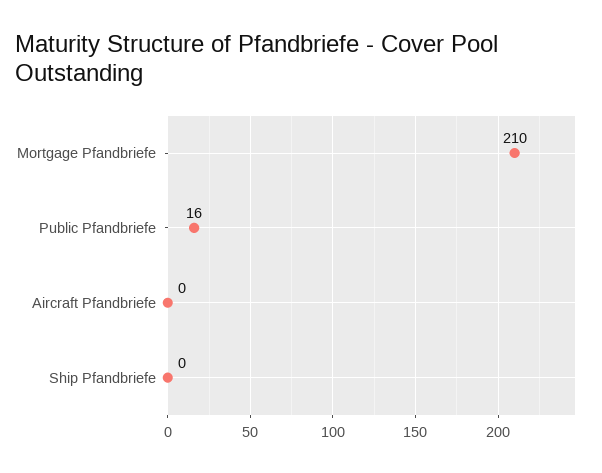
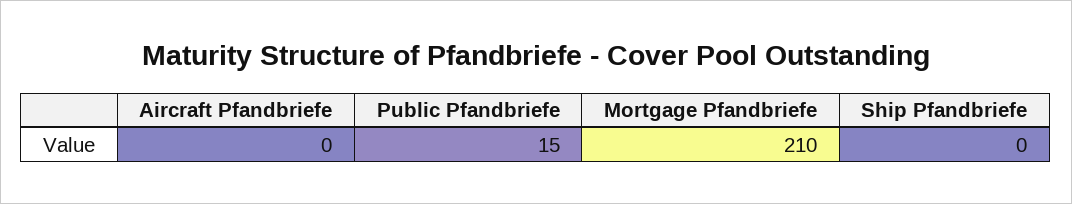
  {
    "Mortgage Pfandbriefe": 210,
-   "Public Pfandbriefe": 16,
+   "Public Pfandbriefe": 15,
    "Aircraft Pfandbriefe": 0,
    "Ship Pfandbriefe": 0
  }

